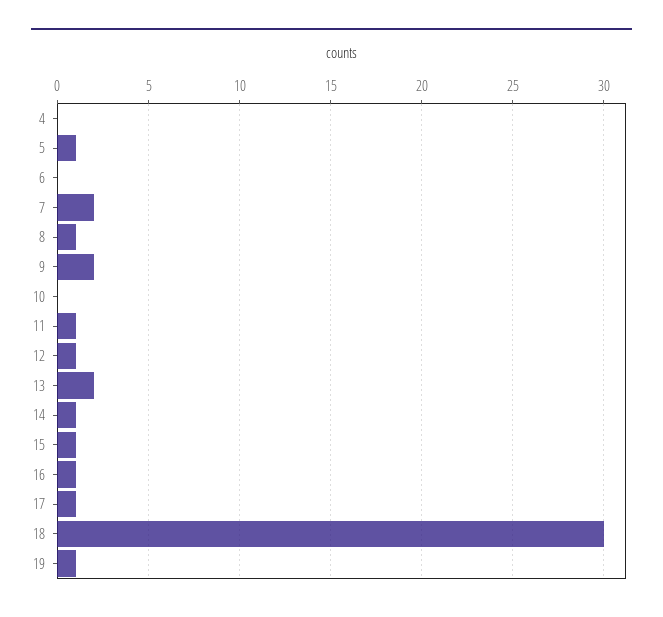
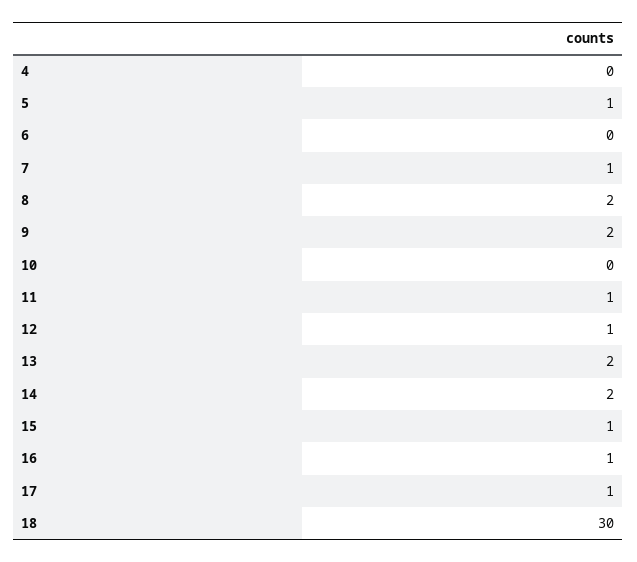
  {
    "4": 0,
    "5": 1,
    "6": 0,
-   "7": 2,
+   "7": 1,
-   "8": 1,
+   "8": 2,
    "9": 2,
    "10": 0,
    "11": 1,
    "12": 1,
    "13": 2,
-   "14": 1,
+   "14": 2,
    "15": 1,
    "16": 1,
    "17": 1,
-   "18": 30,
+   "18": 30
-   "19": 1
  }

